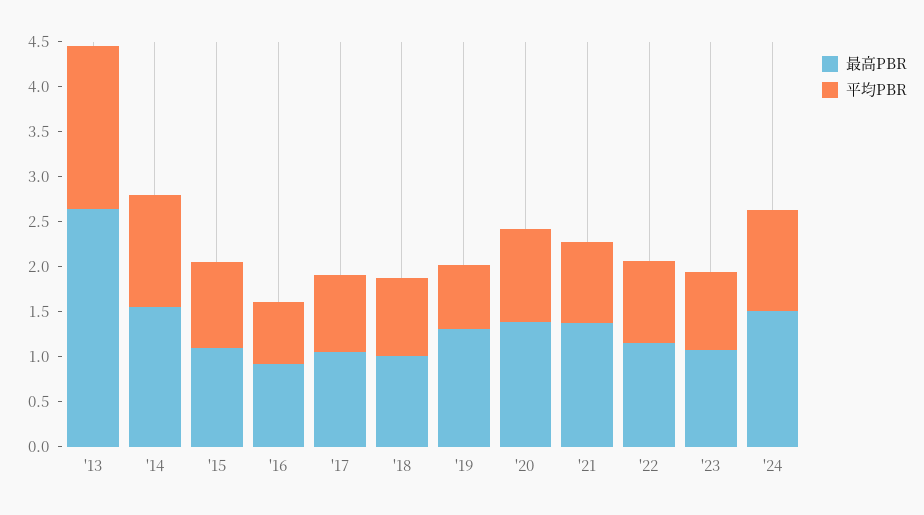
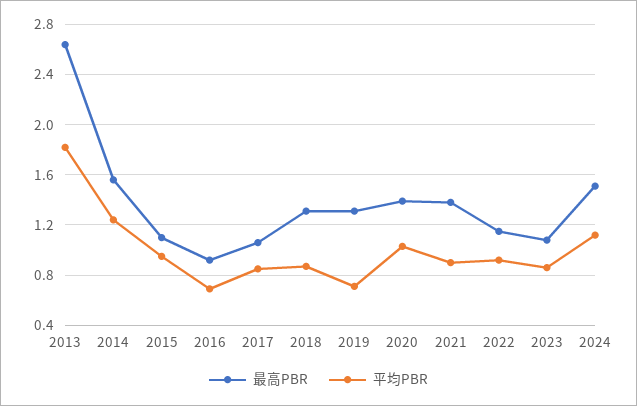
  {
    "最高PBR": {
      "'13": 2.65,
      "'14": 1.55,
      "'15": 1.1,
      "'16": 0.9,
      "'17": 1.05,
-     "'18": 1,
+     "'18": 1.3,
      "'19": 1.3,
      "'20": 1.4,
      "'21": 1.4,
      "'22": 1.15,
      "'23": 1.1,
      "'24": 1.5
    },
    "平均PBR": {
      "'13": 1.8,
      "'14": 1.25,
      "'15": 0.95,
      "'16": 0.7,
      "'17": 0.85,
      "'18": 0.85,
      "'19": 0.7,
      "'20": 1.05,
      "'21": 0.9,
      "'22": 0.9,
      "'23": 0.85,
      "'24": 1.1
    }
  }

